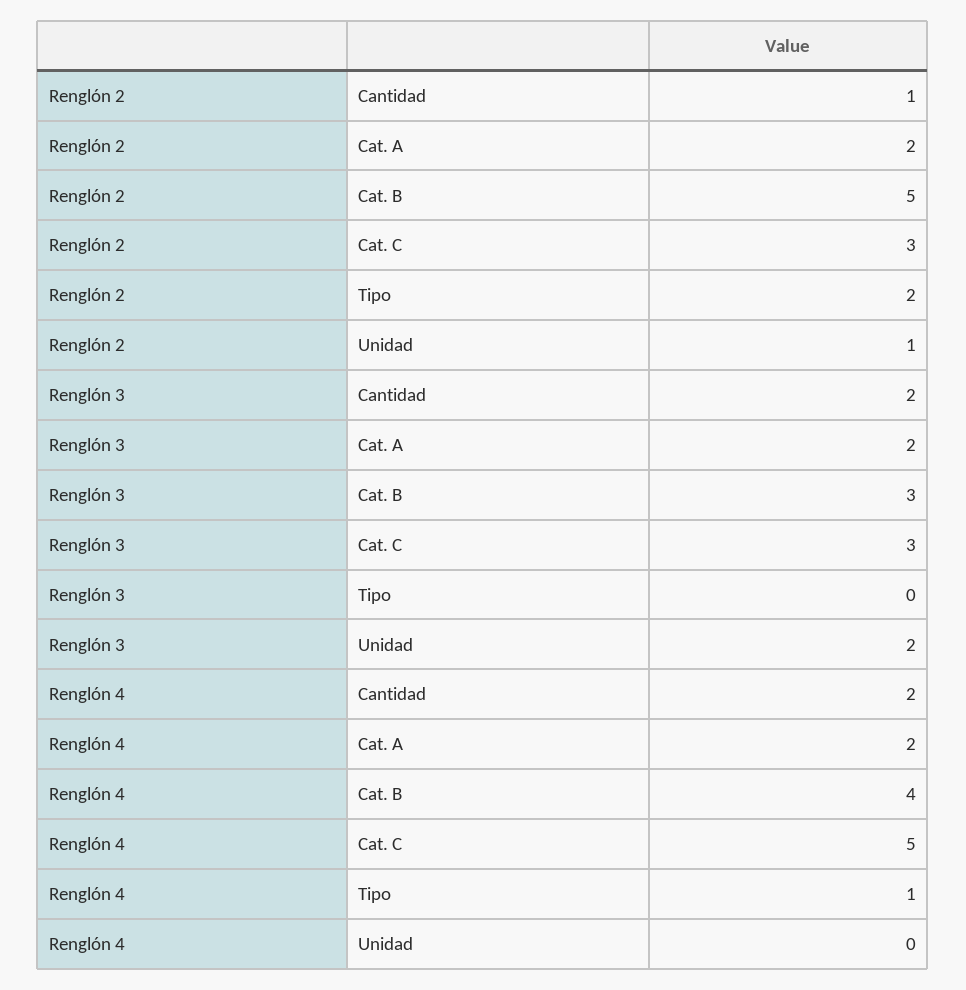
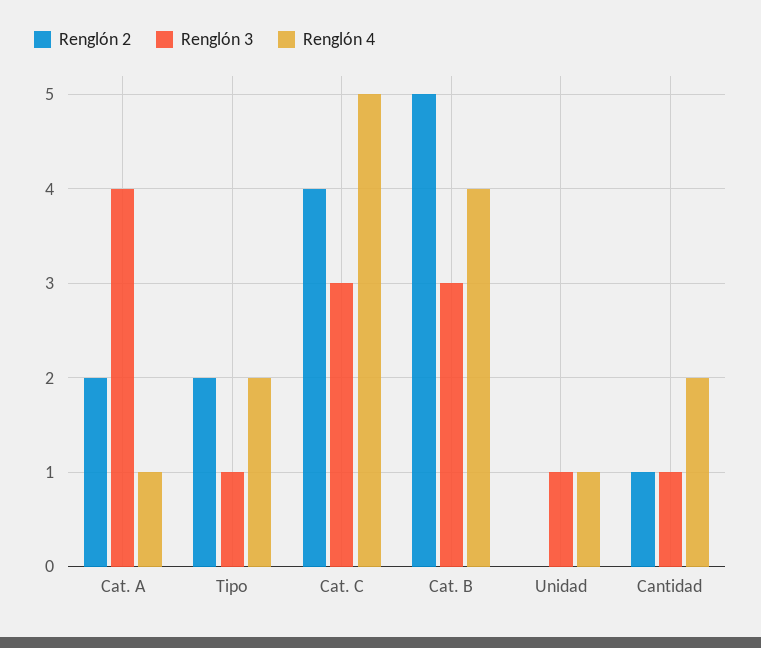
  {
    "Renglón 2": {
      "Cantidad": 1,
      "Cat. A": 2,
      "Cat. B": 5,
-     "Cat. C": 3,
+     "Cat. C": 4,
      "Tipo": 2,
-     "Unidad": 1
+     "Unidad": 0
    },
    "Renglón 3": {
-     "Cantidad": 2,
+     "Cantidad": 1,
-     "Cat. A": 2,
+     "Cat. A": 4,
      "Cat. B": 3,
      "Cat. C": 3,
-     "Tipo": 0,
+     "Tipo": 1,
-     "Unidad": 2
+     "Unidad": 1
    },
    "Renglón 4": {
      "Cantidad": 2,
-     "Cat. A": 2,
+     "Cat. A": 1,
      "Cat. B": 4,
      "Cat. C": 5,
-     "Tipo": 1,
+     "Tipo": 2,
-     "Unidad": 0
+     "Unidad": 1
    }
  }

